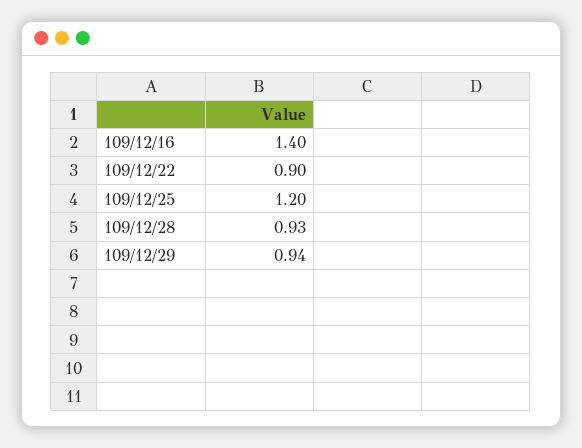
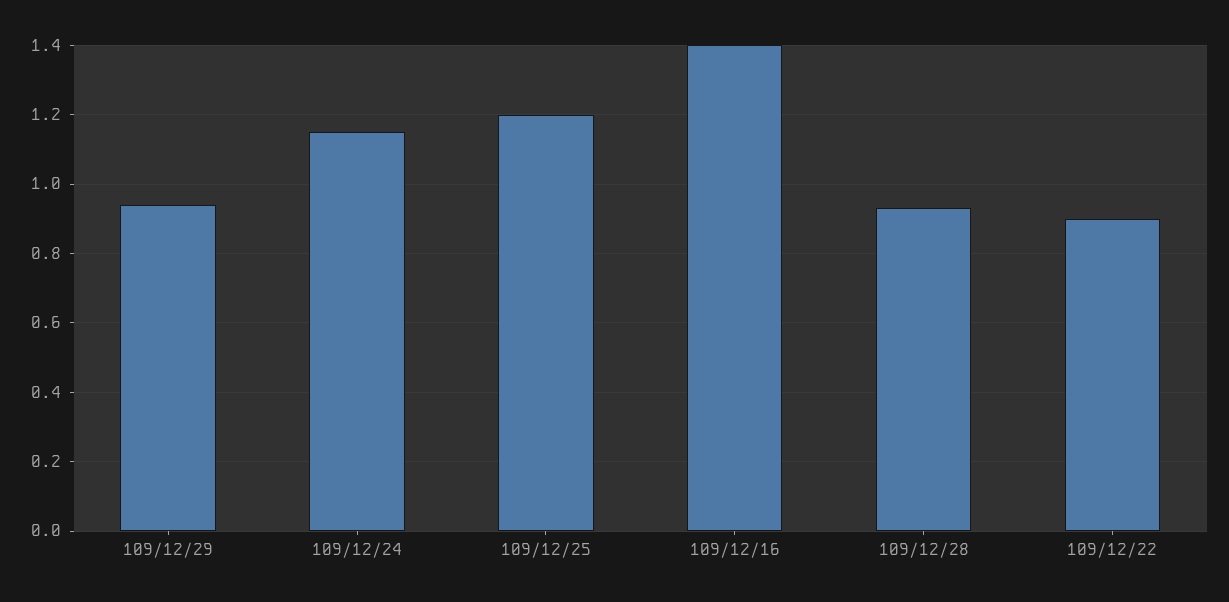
  {
    "109/12/16": 1.4,
    "109/12/22": 0.9,
    "109/12/25": 1.2,
    "109/12/28": 0.93,
-   "109/12/29": 0.94
+   "109/12/29": 0.94,
+   "109/12/24": 1.15
  }

